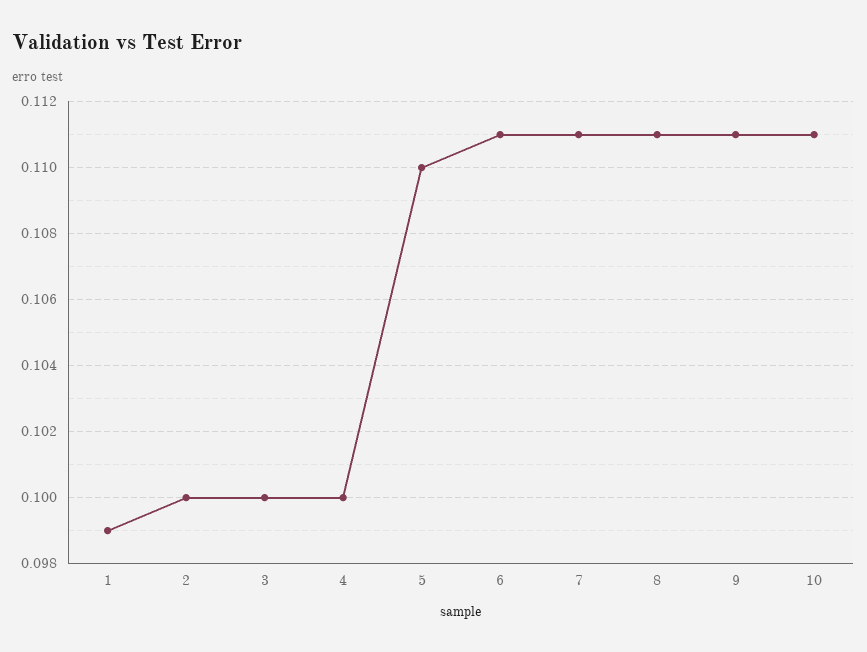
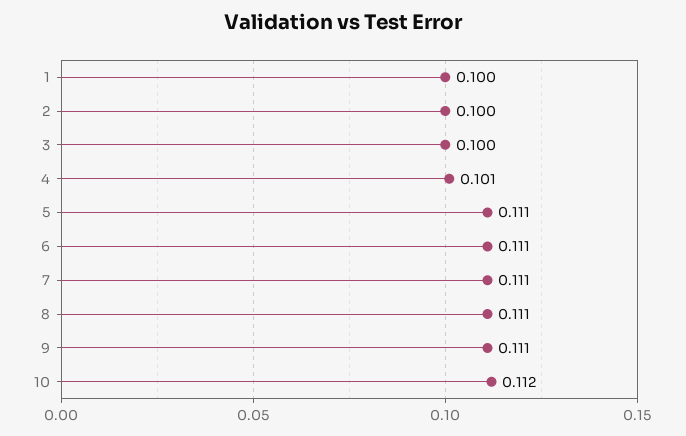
  {
-   "1": 0.099,
+   "1": 0.1,
    "2": 0.1,
    "3": 0.1,
-   "4": 0.1,
+   "4": 0.101,
-   "5": 0.11,
+   "5": 0.111,
    "6": 0.111,
    "7": 0.111,
    "8": 0.111,
    "9": 0.111,
-   "10": 0.111
+   "10": 0.112
  }

